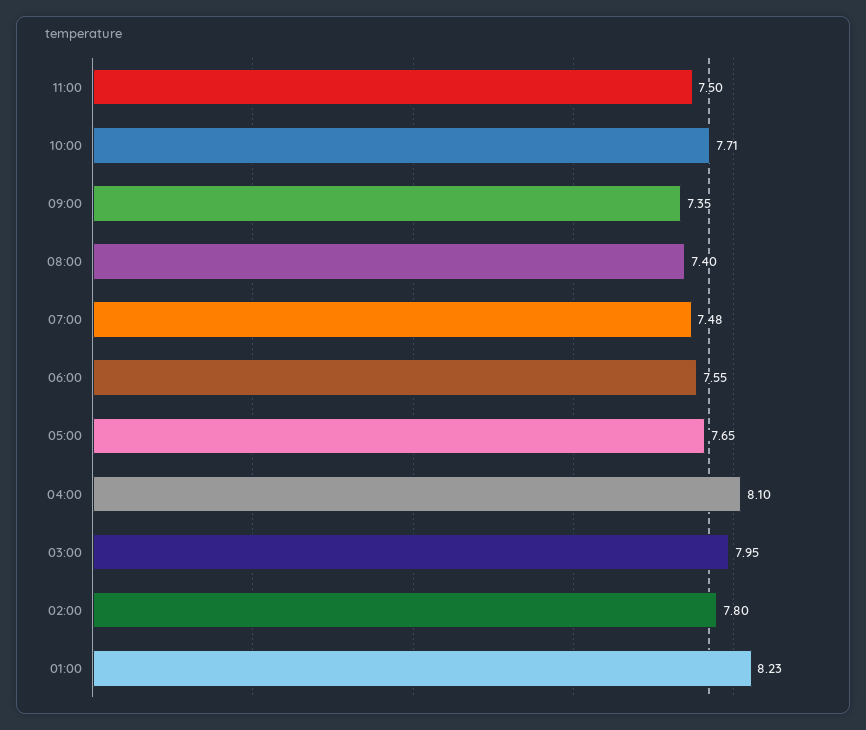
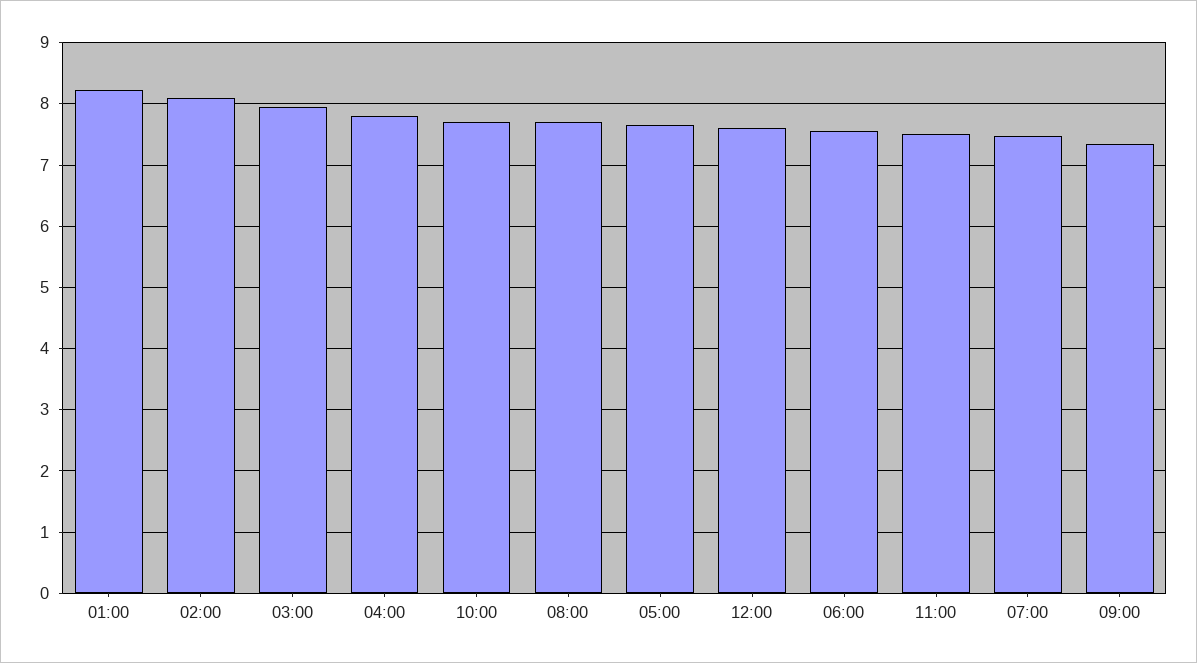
  {
    "11:00": 7.5,
    "10:00": 7.71,
    "09:00": 7.35,
-   "08:00": 7.4,
+   "08:00": 7.7,
    "07:00": 7.48,
    "06:00": 7.55,
    "05:00": 7.65,
-   "04:00": 8.1,
+   "04:00": 7.8,
    "03:00": 7.95,
-   "02:00": 7.8,
+   "02:00": 8.1,
-   "01:00": 8.23
+   "01:00": 8.23,
+   "12:00": 7.6
  }

